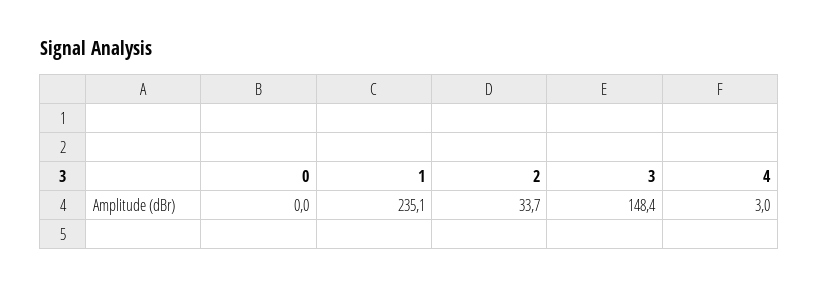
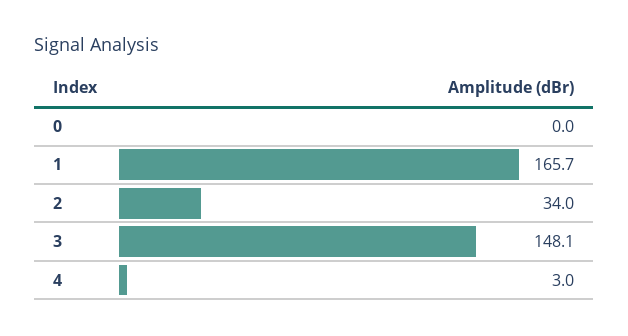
  {
    "0": 0,
-   "1": 235.1,
+   "1": 165.7,
-   "2": 33.7,
+   "2": 34,
-   "3": 148.4,
+   "3": 148.1,
    "4": 3
  }

